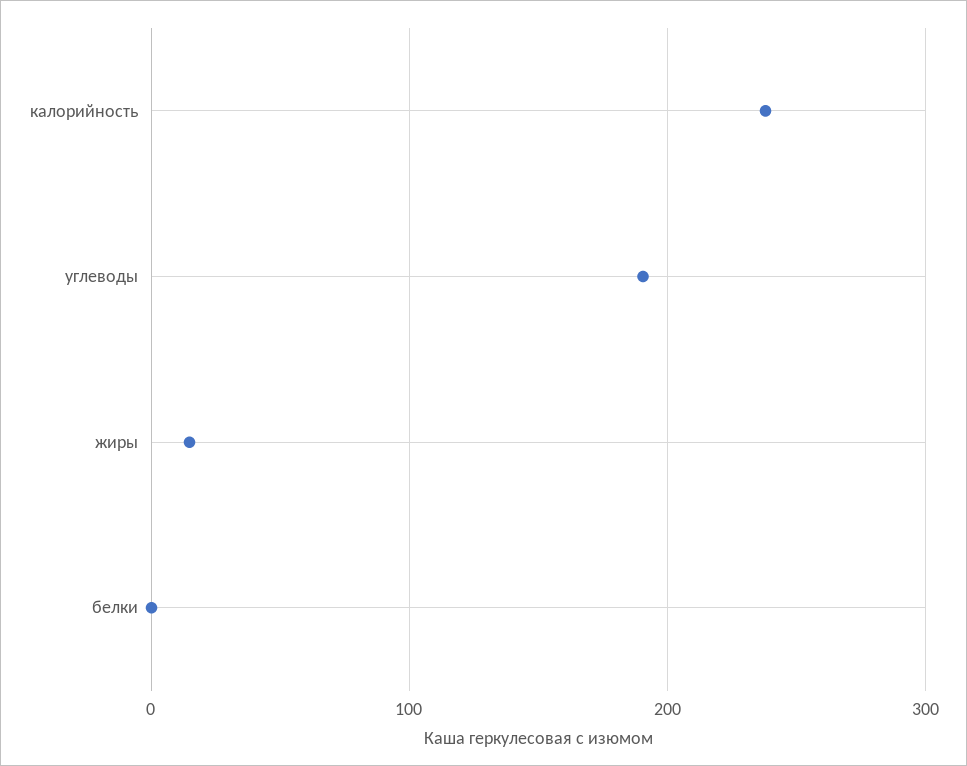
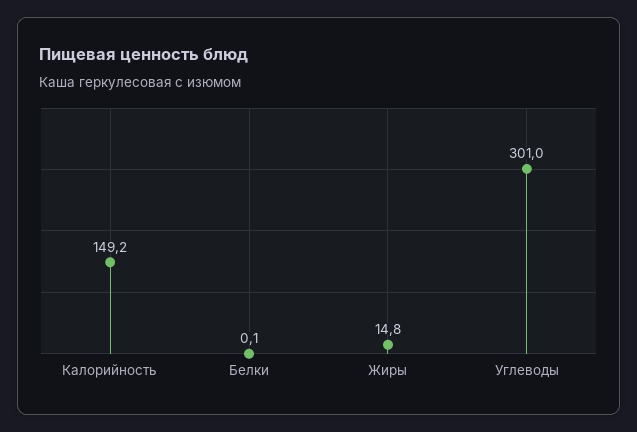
  {
-   "калорийность": 240,
+   "калорийность": 149.2,
-   "углеводы": 190,
+   "углеводы": 301,
    "жиры": 14.8,
    "белки": 0.1
  }

